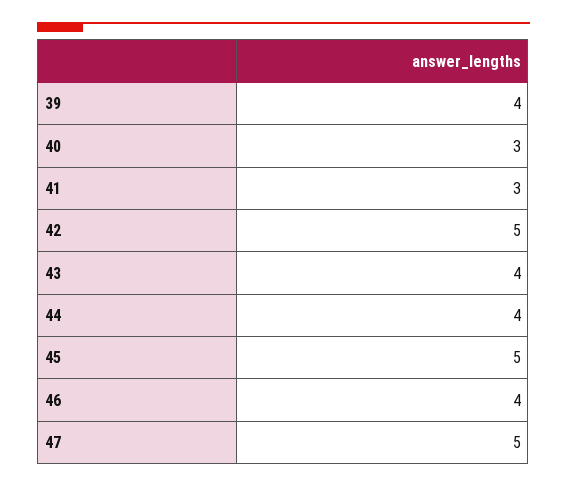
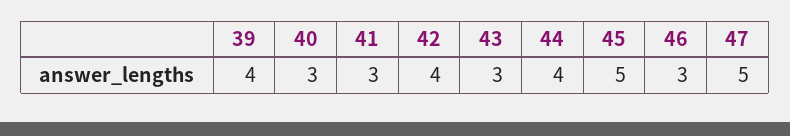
  {
    "39": 4,
    "40": 3,
    "41": 3,
-   "42": 5,
+   "42": 4,
-   "43": 4,
+   "43": 3,
    "44": 4,
    "45": 5,
-   "46": 4,
+   "46": 3,
    "47": 5
  }

